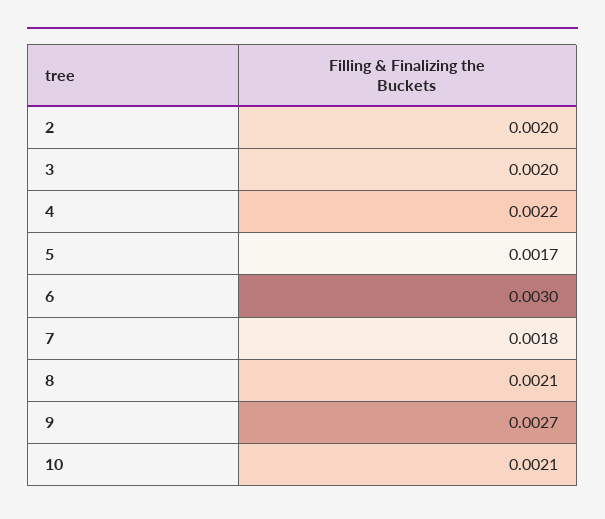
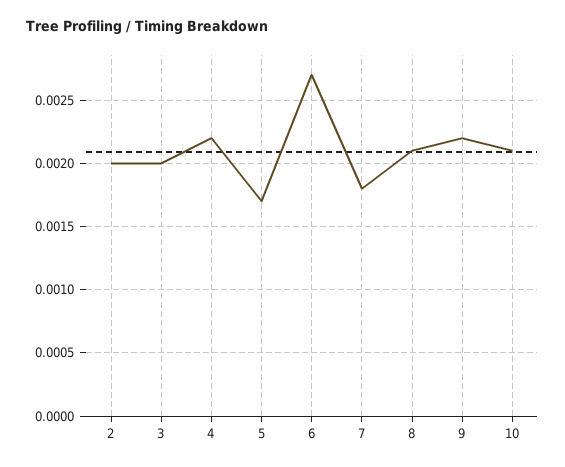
  {
    "2": 0.002,
    "3": 0.002,
    "4": 0.0022,
    "5": 0.0017,
-   "6": 0.003,
+   "6": 0.0027,
    "7": 0.0018,
    "8": 0.0021,
-   "9": 0.0027,
+   "9": 0.0022,
    "10": 0.0021
  }

